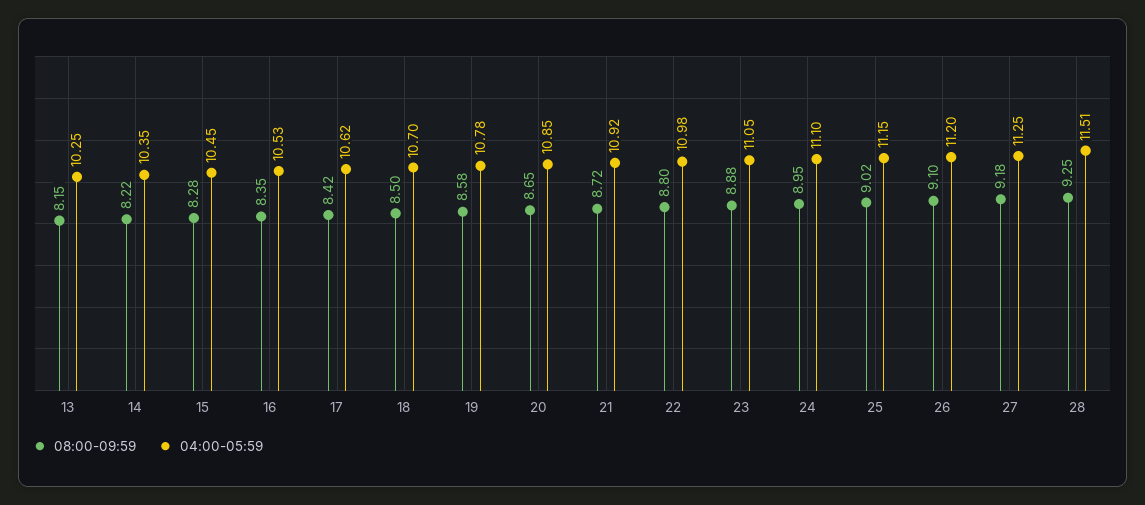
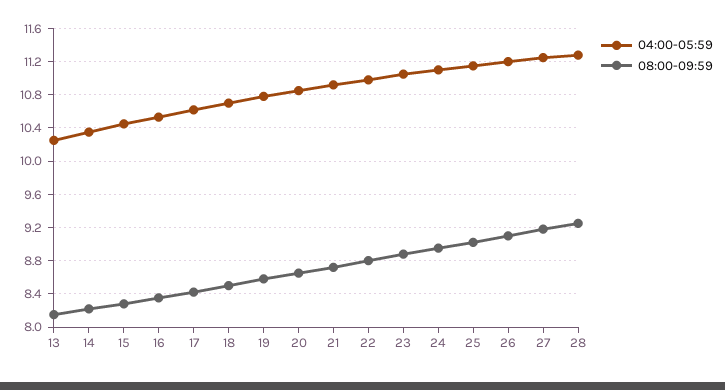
  {
    "08:00-09:59": {
      "13": 8.15,
      "14": 8.22,
      "15": 8.28,
      "16": 8.35,
      "17": 8.42,
      "18": 8.5,
      "19": 8.58,
      "20": 8.65,
      "21": 8.72,
      "22": 8.8,
      "23": 8.88,
      "24": 8.95,
      "25": 9.02,
      "26": 9.1,
      "27": 9.18,
      "28": 9.25
    },
    "04:00-05:59": {
      "13": 10.25,
      "14": 10.35,
      "15": 10.45,
      "16": 10.53,
      "17": 10.62,
      "18": 10.7,
      "19": 10.78,
      "20": 10.85,
      "21": 10.92,
      "22": 10.98,
      "23": 11.05,
      "24": 11.1,
      "25": 11.15,
      "26": 11.2,
      "27": 11.25,
-     "28": 11.51
+     "28": 11.3
    }
  }

